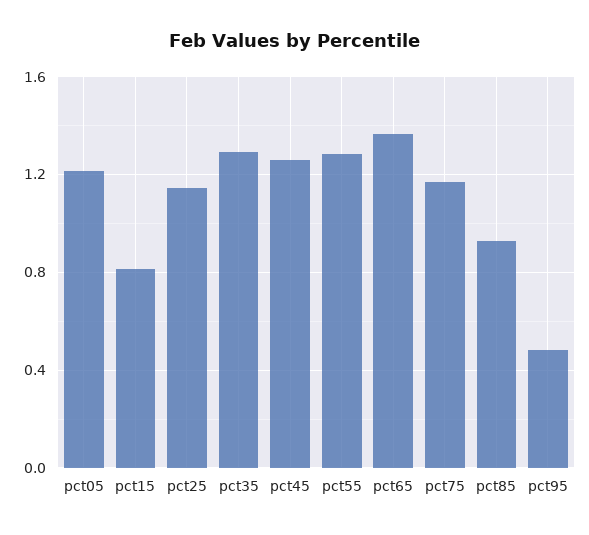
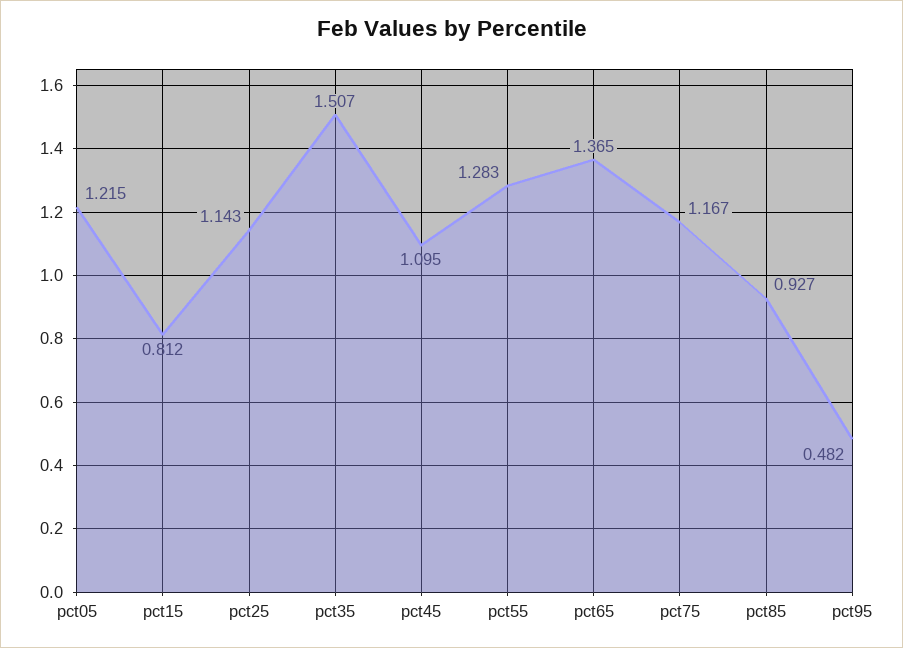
  {
    "pct05": 1.215,
    "pct15": 0.812,
    "pct25": 1.143,
-   "pct35": 1.3,
+   "pct35": 1.507,
-   "pct45": 1.25,
+   "pct45": 1.095,
    "pct55": 1.283,
    "pct65": 1.365,
    "pct75": 1.167,
    "pct85": 0.927,
    "pct95": 0.482
  }

